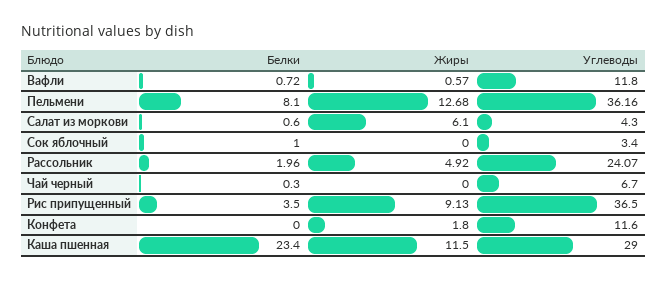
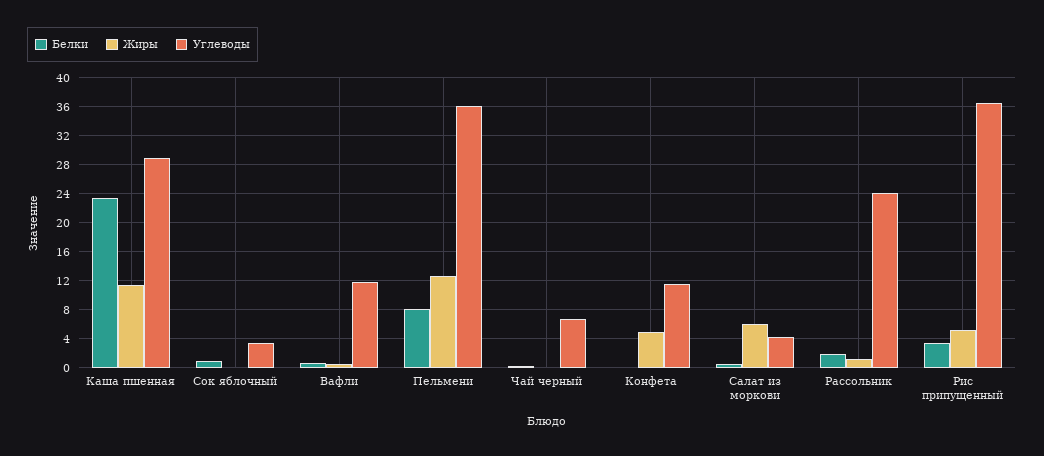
  {
    "Белки": {
      "Вафли": 0.72,
      "Пельмени": 8.1,
      "Салат из моркови": 0.6,
      "Сок яблочный": 1,
      "Рассольник": 1.96,
      "Чай черный": 0.3,
      "Рис припущенный": 3.5,
      "Конфета": 0,
      "Каша пшенная": 23.4
    },
    "Жиры": {
      "Вафли": 0.57,
      "Пельмени": 12.68,
      "Салат из моркови": 6.1,
      "Сок яблочный": 0,
-     "Рассольник": 4.92,
+     "Рассольник": 1,
      "Чай черный": 0,
-     "Рис припущенный": 9.13,
+     "Рис припущенный": 5,
-     "Конфета": 1.8,
+     "Конфета": 5,
      "Каша пшенная": 11.5
    },
    "Углеводы": {
      "Вафли": 11.8,
      "Пельмени": 36.16,
      "Салат из моркови": 4.3,
      "Сок яблочный": 3.4,
      "Рассольник": 24.07,
      "Чай черный": 6.7,
      "Рис припущенный": 36.5,
      "Конфета": 11.6,
      "Каша пшенная": 29
    }
  }

